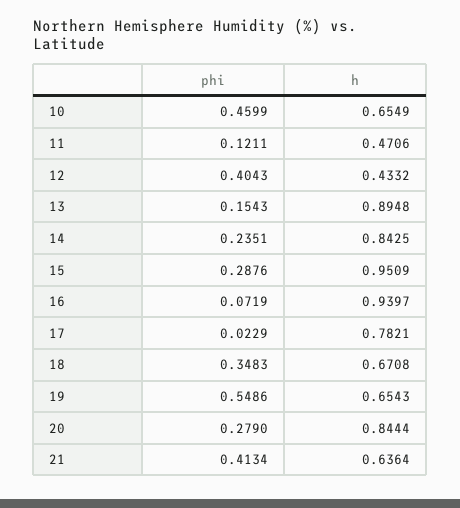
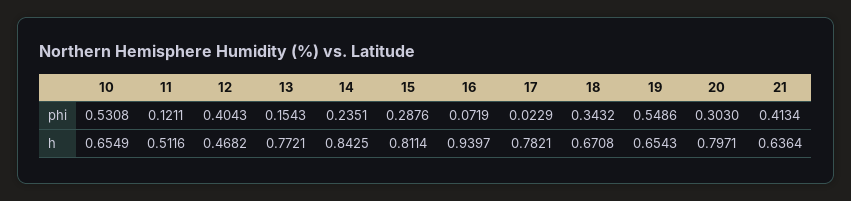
  {
    "phi": {
-     "10": 0.4599,
+     "10": 0.5308,
      "11": 0.1211,
      "12": 0.4043,
      "13": 0.1543,
      "14": 0.2351,
      "15": 0.2876,
      "16": 0.0719,
      "17": 0.0229,
-     "18": 0.3483,
+     "18": 0.3432,
      "19": 0.5486,
-     "20": 0.279,
+     "20": 0.303,
      "21": 0.4134
    },
    "h": {
      "10": 0.6549,
-     "11": 0.4706,
+     "11": 0.5116,
-     "12": 0.4332,
+     "12": 0.4682,
-     "13": 0.8948,
+     "13": 0.7721,
      "14": 0.8425,
-     "15": 0.9509,
+     "15": 0.8114,
      "16": 0.9397,
      "17": 0.7821,
      "18": 0.6708,
      "19": 0.6543,
-     "20": 0.8444,
+     "20": 0.7971,
      "21": 0.6364
    }
  }

